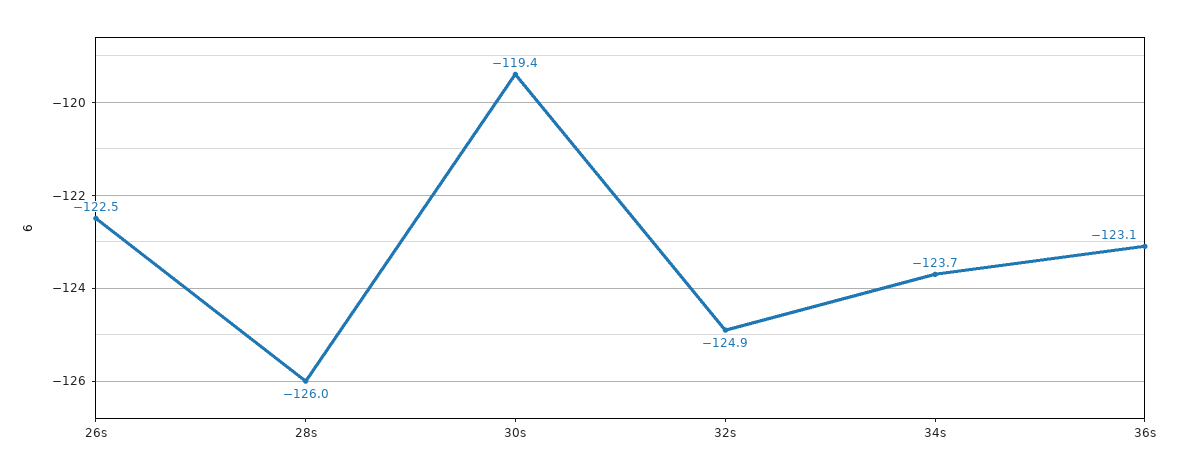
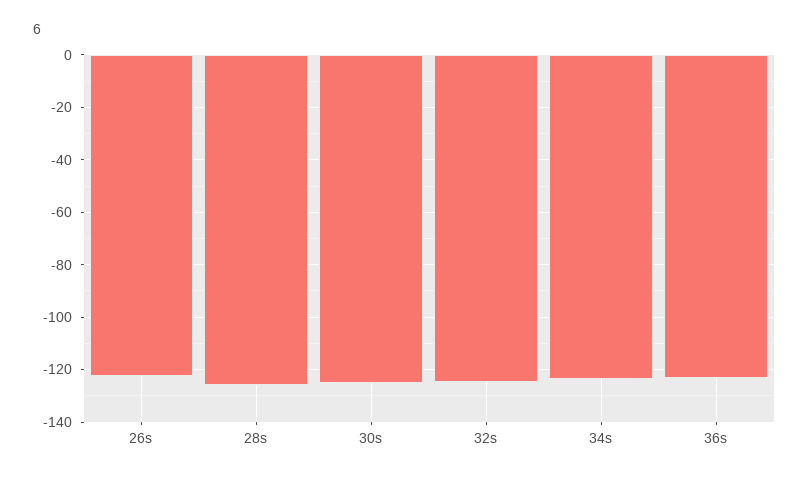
  {
    "26s": -122.5,
    "28s": -126,
-   "30s": -119.4,
+   "30s": -125,
    "32s": -124.9,
    "34s": -123.7,
    "36s": -123.1
  }

